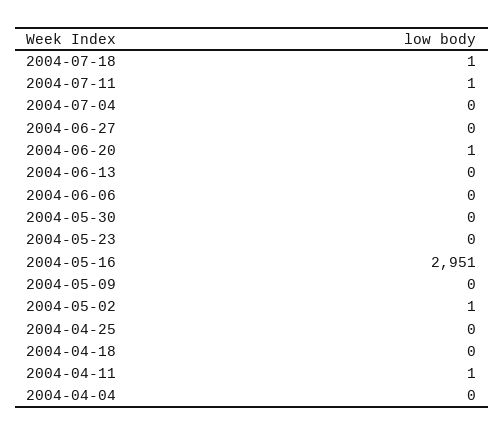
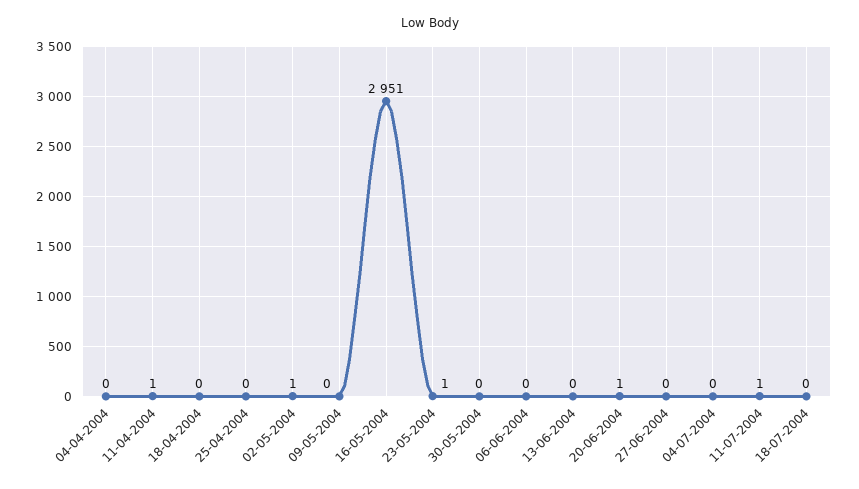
  {
-   "2004-07-18": 1,
+   "2004-07-18": 0,
    "2004-07-11": 1,
    "2004-07-04": 0,
    "2004-06-27": 0,
    "2004-06-20": 1,
    "2004-06-13": 0,
    "2004-06-06": 0,
    "2004-05-30": 0,
-   "2004-05-23": 0,
+   "2004-05-23": 1,
    "2004-05-16": 2951,
    "2004-05-09": 0,
    "2004-05-02": 1,
    "2004-04-25": 0,
    "2004-04-18": 0,
    "2004-04-11": 1,
    "2004-04-04": 0
  }

